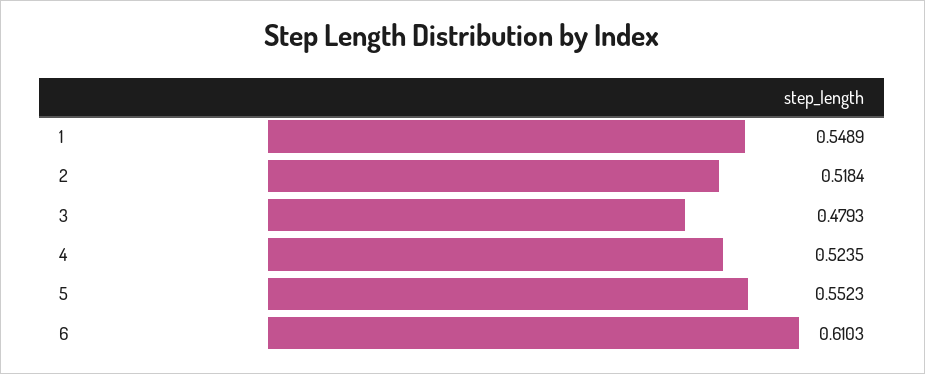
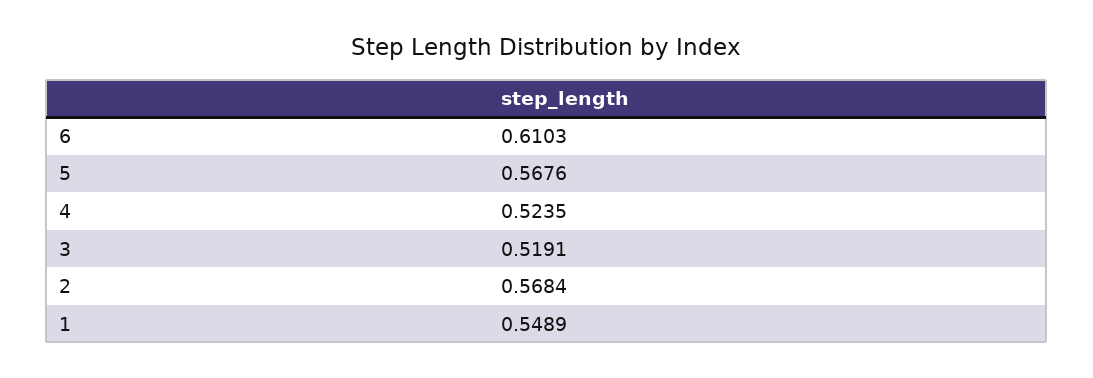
  {
    "1": 0.5489,
-   "2": 0.5184,
+   "2": 0.5684,
-   "3": 0.4793,
+   "3": 0.5191,
    "4": 0.5235,
-   "5": 0.5523,
+   "5": 0.5676,
    "6": 0.6103
  }

